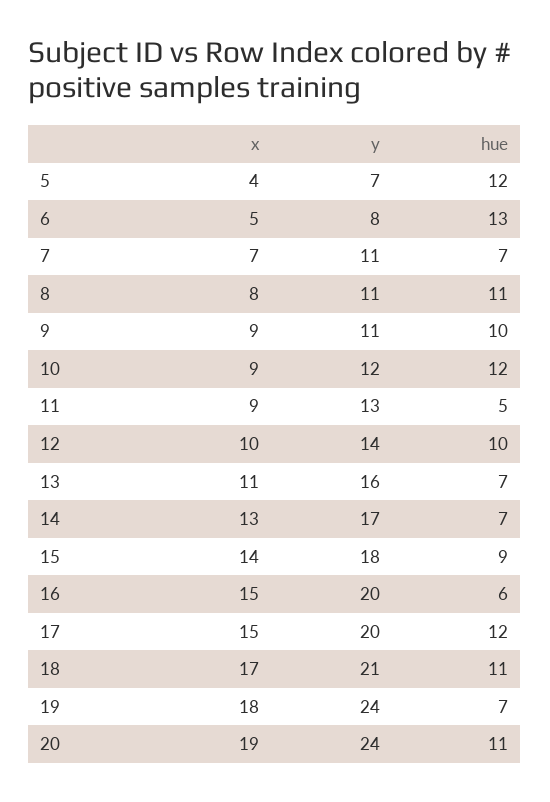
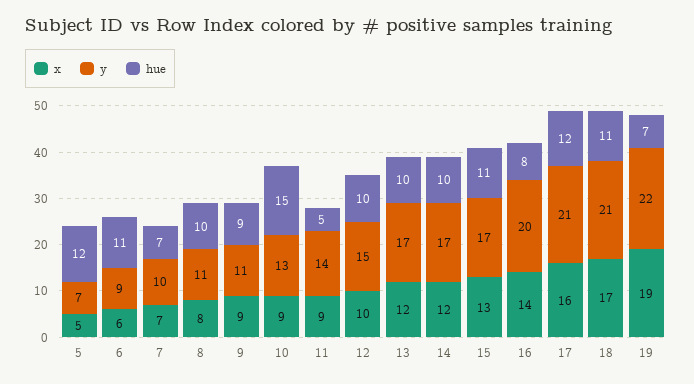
  {
    "x": {
-     "5": 4,
+     "5": 5,
-     "6": 5,
+     "6": 6,
      "7": 7,
      "8": 8,
      "9": 9,
      "10": 9,
      "11": 9,
      "12": 10,
-     "13": 11,
+     "13": 12,
-     "14": 13,
+     "14": 12,
-     "15": 14,
+     "15": 13,
-     "16": 15,
+     "16": 14,
-     "17": 15,
+     "17": 16,
      "18": 17,
-     "19": 18,
+     "19": 19
-     "20": 19
    },
    "y": {
      "5": 7,
-     "6": 8,
+     "6": 9,
-     "7": 11,
+     "7": 10,
      "8": 11,
      "9": 11,
-     "10": 12,
+     "10": 13,
-     "11": 13,
+     "11": 14,
-     "12": 14,
+     "12": 15,
-     "13": 16,
+     "13": 17,
      "14": 17,
-     "15": 18,
+     "15": 17,
      "16": 20,
-     "17": 20,
+     "17": 21,
      "18": 21,
-     "19": 24,
+     "19": 22
-     "20": 24
    },
    "hue": {
      "5": 12,
-     "6": 13,
+     "6": 11,
      "7": 7,
-     "8": 11,
+     "8": 10,
-     "9": 10,
+     "9": 9,
-     "10": 12,
+     "10": 15,
      "11": 5,
      "12": 10,
-     "13": 7,
+     "13": 10,
-     "14": 7,
+     "14": 10,
-     "15": 9,
+     "15": 11,
-     "16": 6,
+     "16": 8,
      "17": 12,
      "18": 11,
-     "19": 7,
+     "19": 7
-     "20": 11
    }
  }

